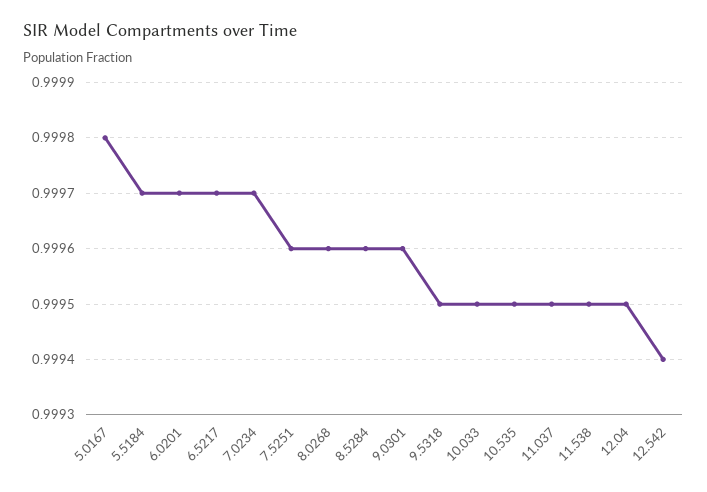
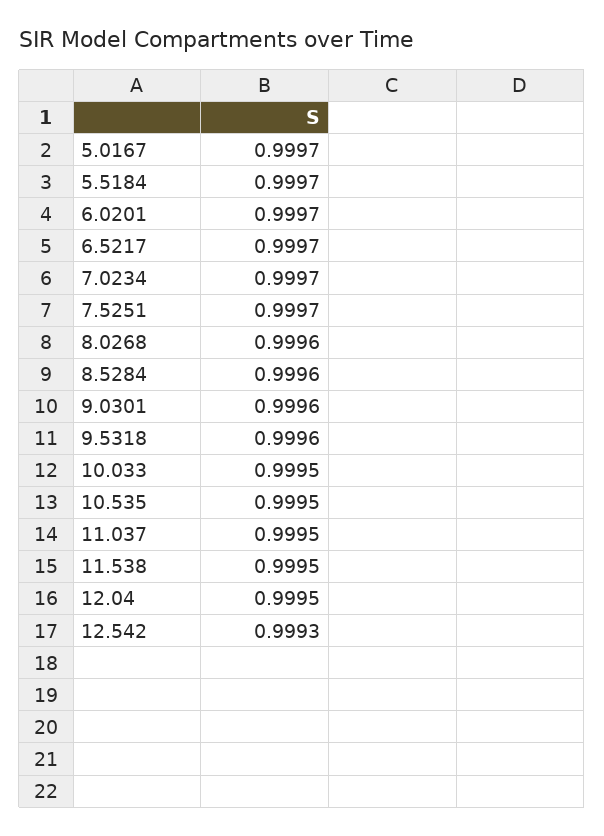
  {
-   "5.0167": 0.9998,
+   "5.0167": 0.9997,
    "5.5184": 0.9997,
    "6.0201": 0.9997,
    "6.5217": 0.9997,
    "7.0234": 0.9997,
-   "7.5251": 0.9996,
+   "7.5251": 0.9997,
    "8.0268": 0.9996,
    "8.5284": 0.9996,
    "9.0301": 0.9996,
-   "9.5318": 0.9995,
+   "9.5318": 0.9996,
    "10.033": 0.9995,
    "10.535": 0.9995,
    "11.037": 0.9995,
    "11.538": 0.9995,
    "12.04": 0.9995,
-   "12.542": 0.9994
+   "12.542": 0.9993
  }

